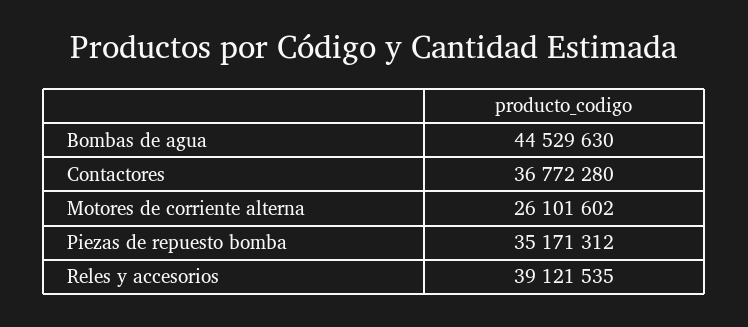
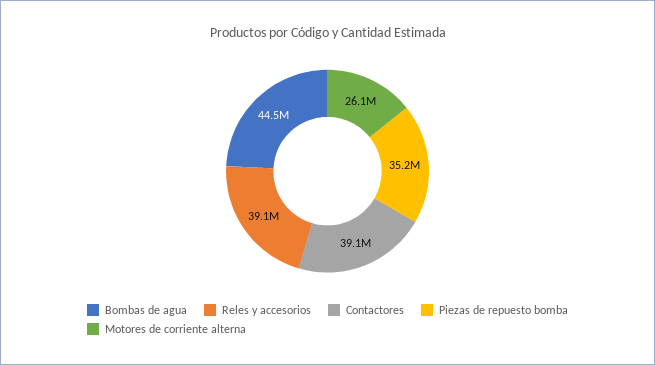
  {
    "Bombas de agua": 44529630,
-   "Contactores": 36772280,
+   "Contactores": 39100000,
    "Motores de corriente alterna": 26101602,
    "Piezas de repuesto bomba": 35171312,
    "Reles y accesorios": 39121535
  }

